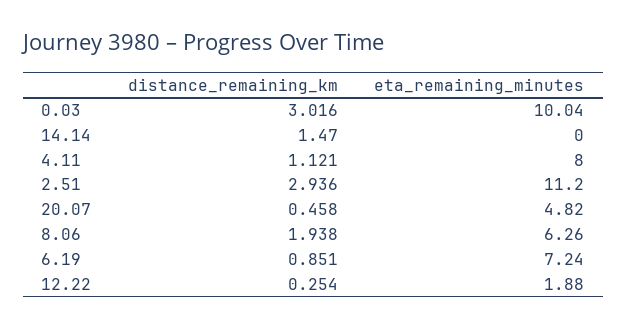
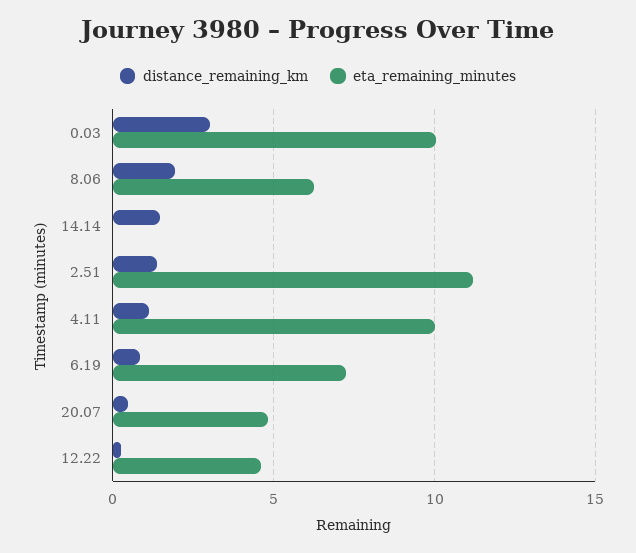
  {
    "distance_remaining_km": {
      "0.03": 3.016,
      "14.14": 1.47,
      "4.11": 1.121,
-     "2.51": 2.936,
+     "2.51": 1.5,
      "20.07": 0.458,
      "8.06": 1.938,
      "6.19": 0.851,
      "12.22": 0.254
    },
    "eta_remaining_minutes": {
      "0.03": 10.04,
      "14.14": 0,
-     "4.11": 8,
+     "4.11": 10,
      "2.51": 11.2,
      "20.07": 4.82,
      "8.06": 6.26,
      "6.19": 7.24,
-     "12.22": 1.88
+     "12.22": 4.5
    }
  }

